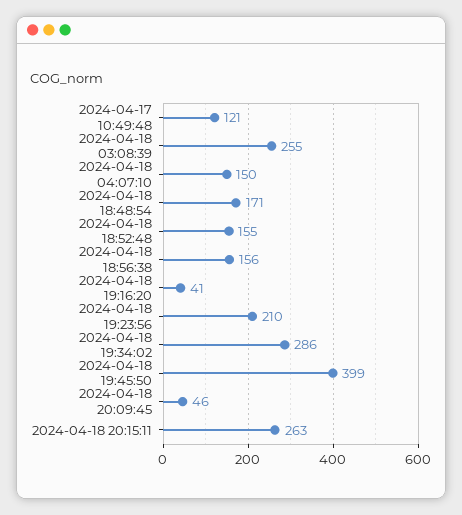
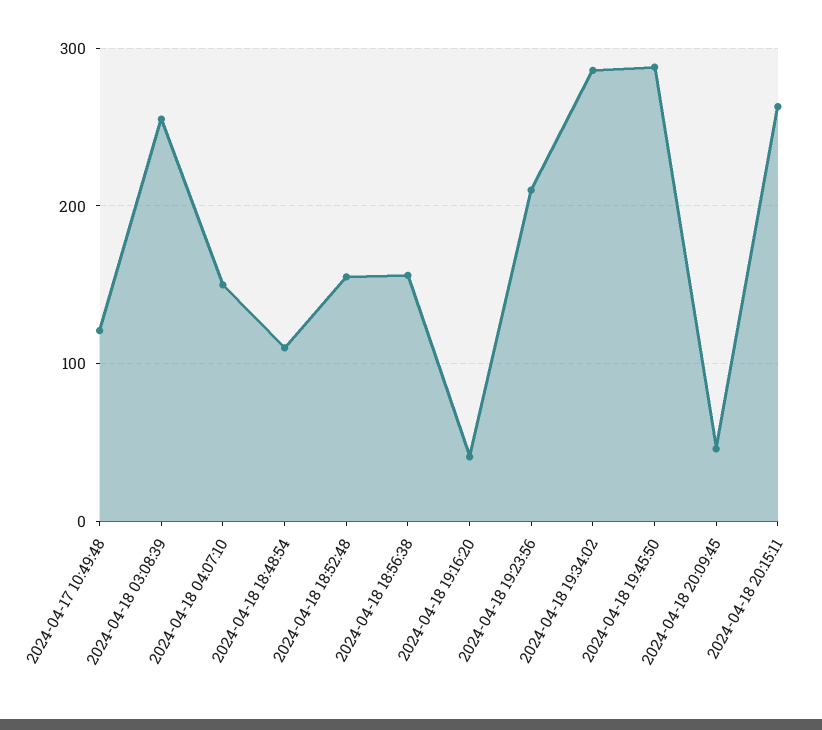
  {
    "2024-04-17 10:49:48": 121,
    "2024-04-18 03:08:39": 255,
    "2024-04-18 04:07:10": 150,
-   "2024-04-18 18:48:54": 171,
+   "2024-04-18 18:48:54": 110,
    "2024-04-18 18:52:48": 155,
    "2024-04-18 18:56:38": 156,
    "2024-04-18 19:16:20": 41,
    "2024-04-18 19:23:56": 210,
    "2024-04-18 19:34:02": 286,
-   "2024-04-18 19:45:50": 399,
+   "2024-04-18 19:45:50": 290,
    "2024-04-18 20:09:45": 46,
    "2024-04-18 20:15:11": 263
  }

